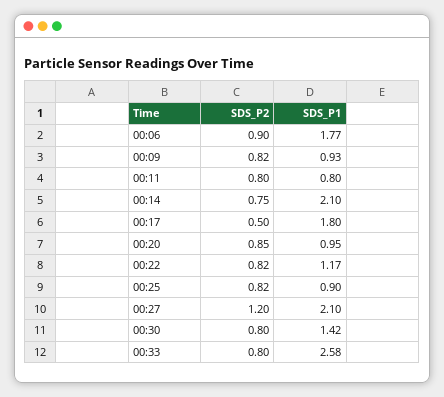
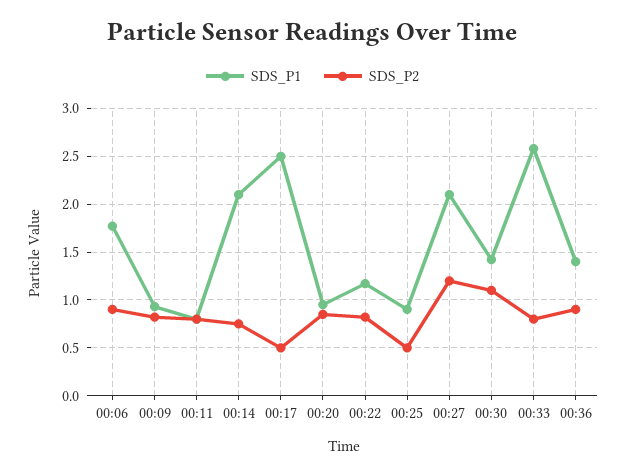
  {
    "SDS_P2": {
      "00:06": 0.9,
      "00:09": 0.82,
      "00:11": 0.8,
      "00:14": 0.75,
      "00:17": 0.5,
      "00:20": 0.85,
      "00:22": 0.82,
-     "00:25": 0.82,
+     "00:25": 0.5,
      "00:27": 1.2,
-     "00:30": 0.8,
+     "00:30": 1.1,
-     "00:33": 0.8
+     "00:33": 0.8,
+     "00:36": 0.9
    },
    "SDS_P1": {
      "00:06": 1.77,
      "00:09": 0.93,
      "00:11": 0.8,
      "00:14": 2.1,
-     "00:17": 1.8,
+     "00:17": 2.5,
      "00:20": 0.95,
      "00:22": 1.17,
      "00:25": 0.9,
      "00:27": 2.1,
      "00:30": 1.42,
-     "00:33": 2.58
+     "00:33": 2.58,
+     "00:36": 1.4
    }
  }

